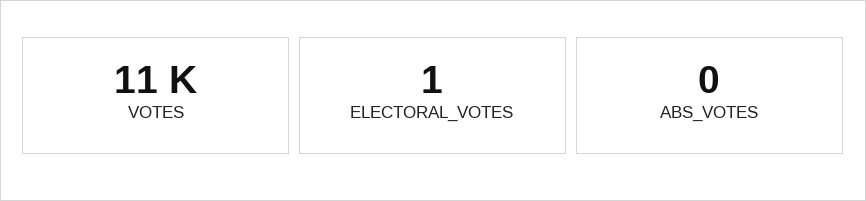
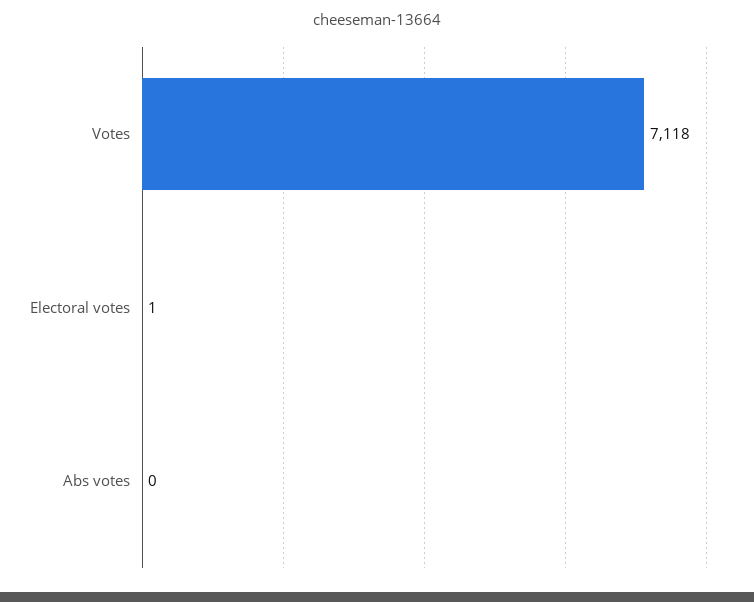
  {
-   "VOTES": 11000,
+   "VOTES": 7118,
    "ELECTORAL_VOTES": 1,
    "ABS_VOTES": 0
  }

